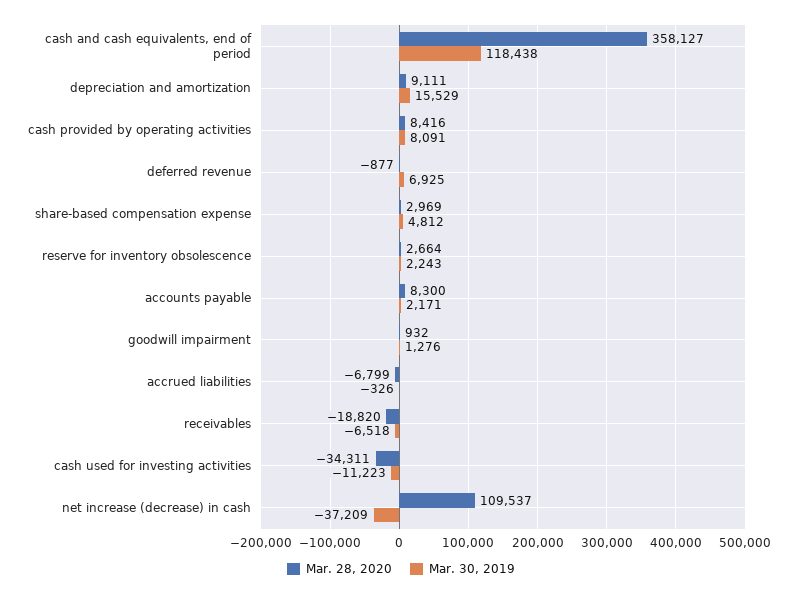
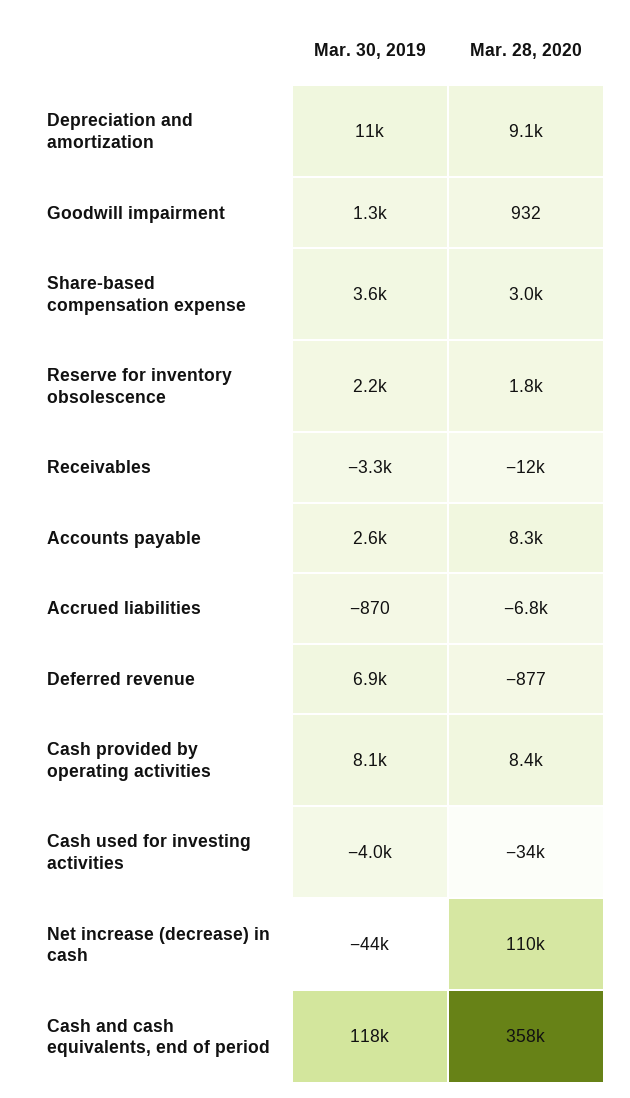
  {
    "Mar. 28, 2020": {
      "cash and cash equivalents, end of period": 358127,
      "depreciation and amortization": 9111,
      "cash provided by operating activities": 8416,
      "deferred revenue": -877,
      "share-based compensation expense": 2969,
-     "reserve for inventory obsolescence": 2664,
+     "reserve for inventory obsolescence": 1800,
      "accounts payable": 8300,
      "goodwill impairment": 932,
      "accrued liabilities": -6799,
-     "receivables": -18820,
+     "receivables": -12000,
      "cash used for investing activities": -34311,
      "net increase (decrease) in cash": 109537
    },
    "Mar. 30, 2019": {
      "cash and cash equivalents, end of period": 118438,
-     "depreciation and amortization": 15529,
+     "depreciation and amortization": 11000,
      "cash provided by operating activities": 8091,
      "deferred revenue": 6925,
-     "share-based compensation expense": 4812,
+     "share-based compensation expense": 3600,
      "reserve for inventory obsolescence": 2243,
-     "accounts payable": 2171,
+     "accounts payable": 2600,
      "goodwill impairment": 1276,
-     "accrued liabilities": -326,
+     "accrued liabilities": -870,
-     "receivables": -6518,
+     "receivables": -3300,
-     "cash used for investing activities": -11223,
+     "cash used for investing activities": -4000,
-     "net increase (decrease) in cash": -37209
+     "net increase (decrease) in cash": -44000
    }
  }

